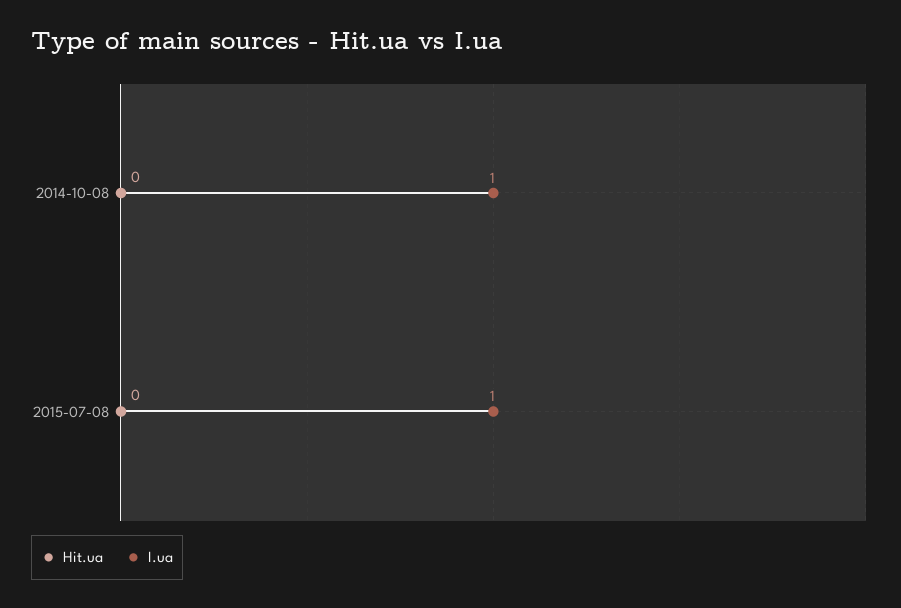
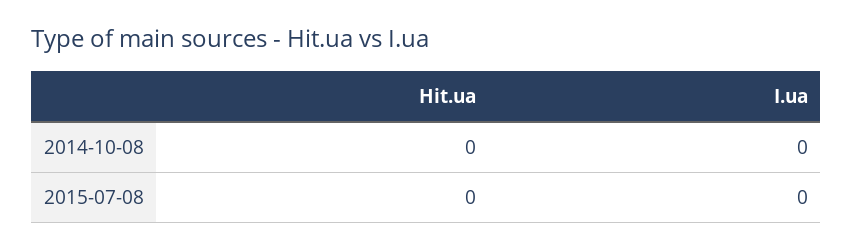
  {
    "Hit.ua": {
      "2014-10-08": 0,
      "2015-07-08": 0
    },
    "I.ua": {
-     "2014-10-08": 1,
+     "2014-10-08": 0,
-     "2015-07-08": 1
+     "2015-07-08": 0
    }
  }

